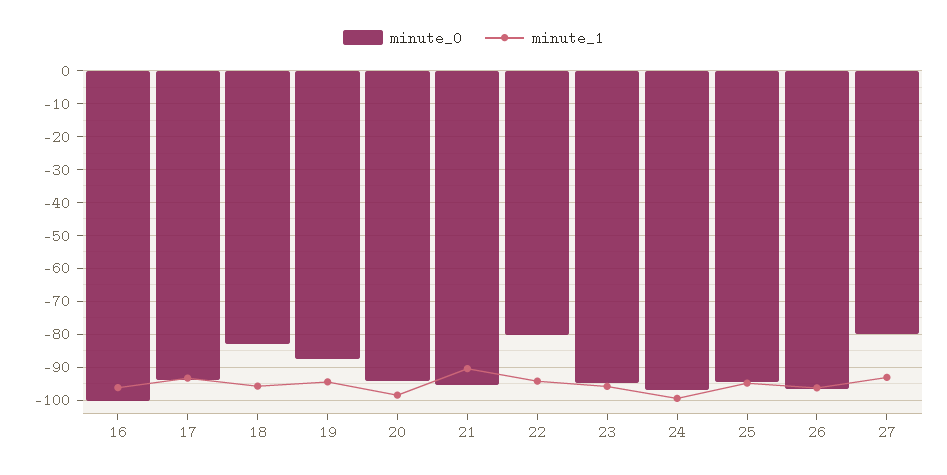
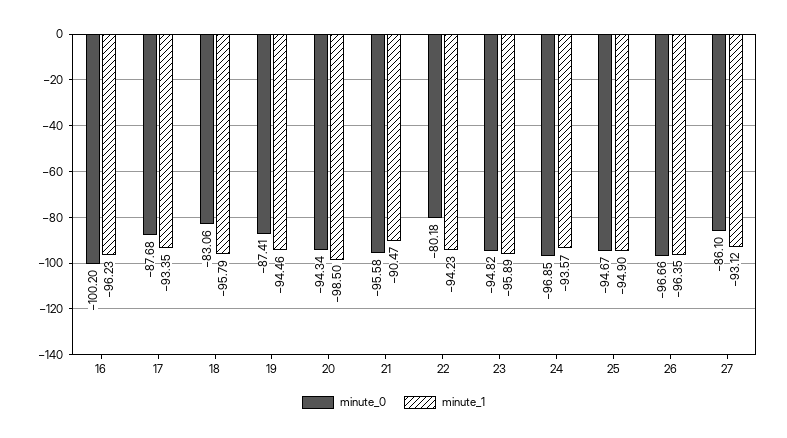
  {
    "minute_0": {
      "16": -100.2,
-     "17": -94,
+     "17": -87.68,
      "18": -83.06,
      "19": -87.41,
      "20": -94.34,
      "21": -95.58,
      "22": -80.18,
      "23": -94.82,
      "24": -96.85,
      "25": -94.67,
      "26": -96.66,
-     "27": -80
+     "27": -86.1
    },
    "minute_1": {
      "16": -96.23,
      "17": -93.35,
      "18": -95.79,
      "19": -94.46,
      "20": -98.5,
      "21": -90.47,
      "22": -94.23,
      "23": -95.89,
-     "24": -100,
+     "24": -93.57,
      "25": -94.9,
      "26": -96.35,
      "27": -93.12
    }
  }

